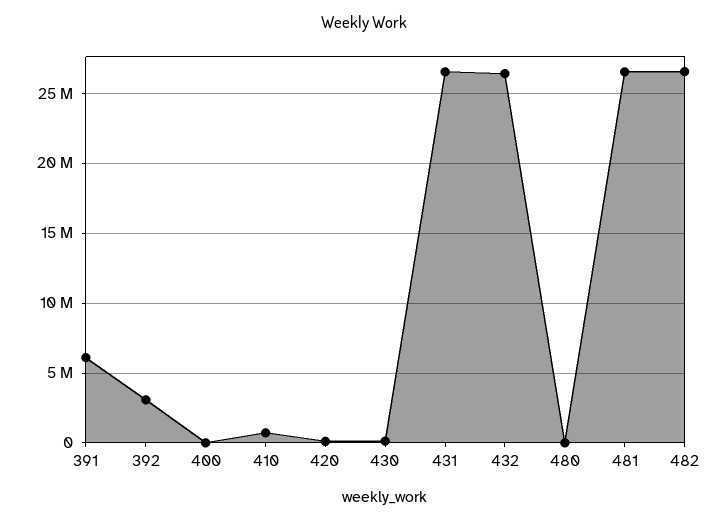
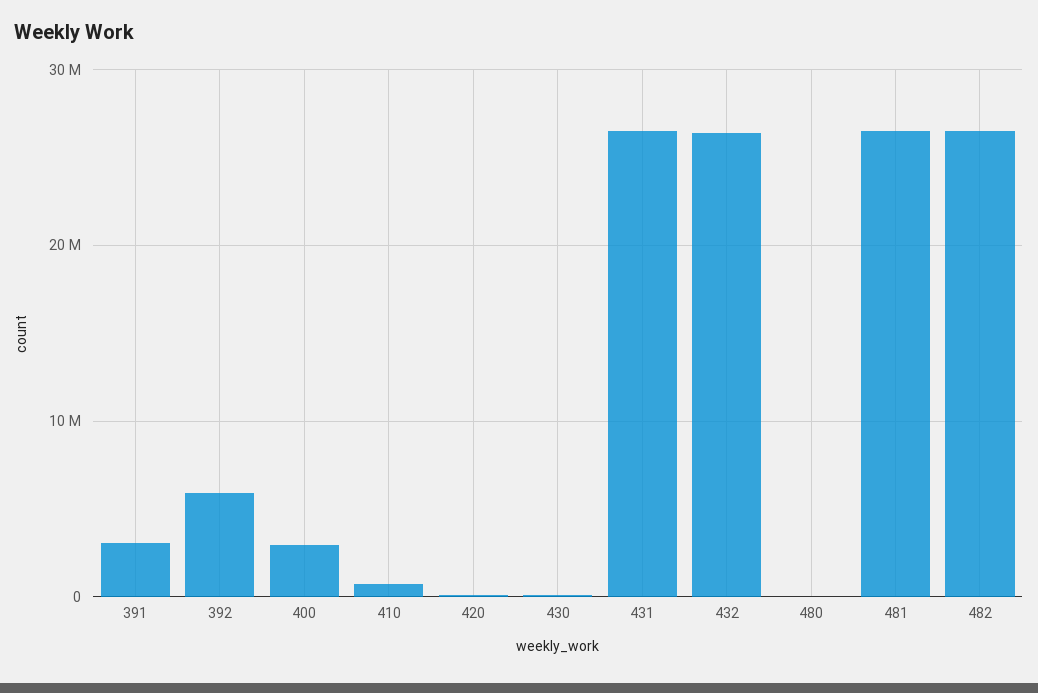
  {
-   "391": 6000000,
+   "391": 3000000,
-   "392": 3000000,
+   "392": 6000000,
-   "400": 0,
+   "400": 3000000,
    "410": 500000,
    "420": 0,
    "430": 0,
    "431": 26500000,
    "432": 26500000,
    "480": 0,
    "481": 26500000,
    "482": 26500000
  }

